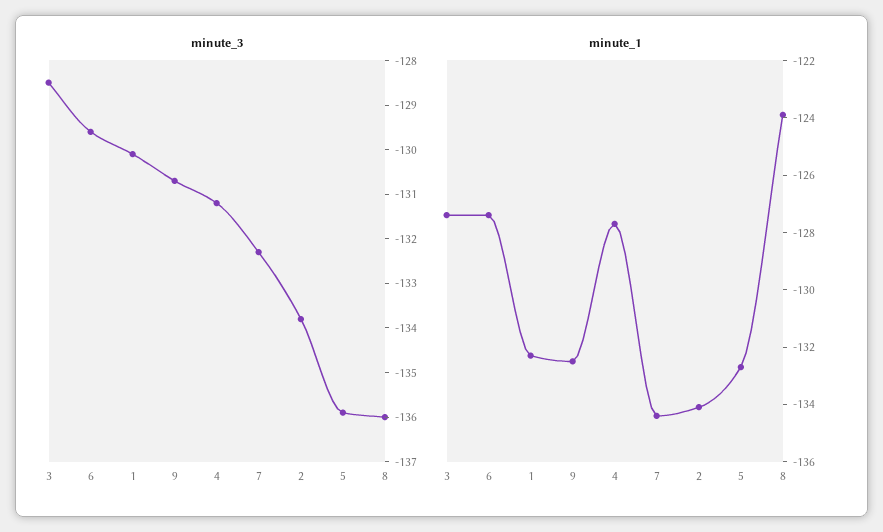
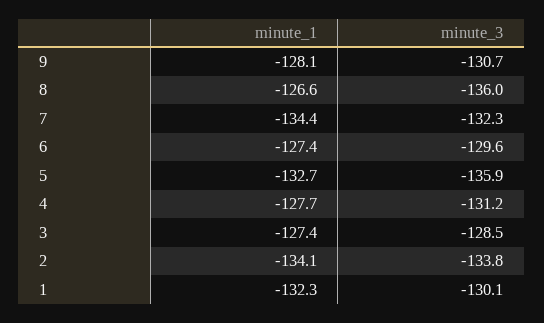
  {
    "minute_3": {
      "3": -128.5,
      "6": -129.6,
      "1": -130.1,
      "9": -130.7,
      "4": -131.2,
      "7": -132.3,
      "2": -133.8,
      "5": -135.9,
      "8": -136
    },
    "minute_1": {
      "3": -127.4,
      "6": -127.4,
      "1": -132.3,
-     "9": -132.5,
+     "9": -128.1,
      "4": -127.7,
      "7": -134.4,
      "2": -134.1,
      "5": -132.7,
-     "8": -124
+     "8": -126.6
    }
  }

